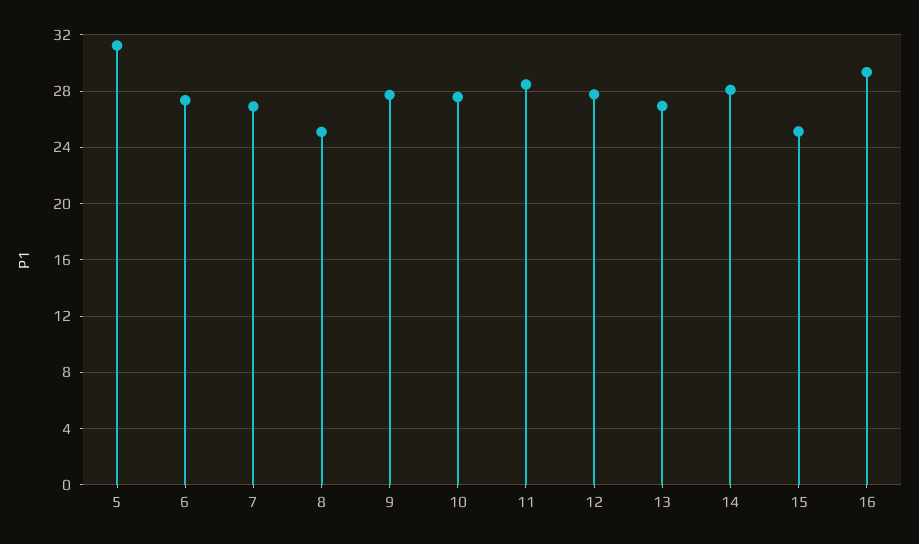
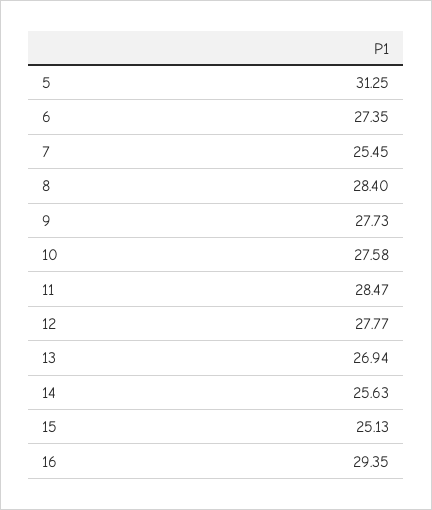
  {
    "5": 31.25,
    "6": 27.35,
-   "7": 27,
+   "7": 25.45,
-   "8": 25,
+   "8": 28.4,
    "9": 27.73,
    "10": 27.58,
    "11": 28.47,
    "12": 27.77,
    "13": 26.94,
-   "14": 28,
+   "14": 25.63,
    "15": 25.13,
    "16": 29.35
  }

